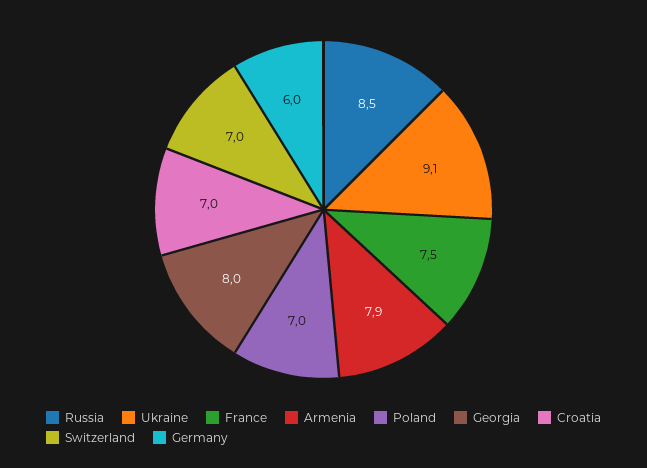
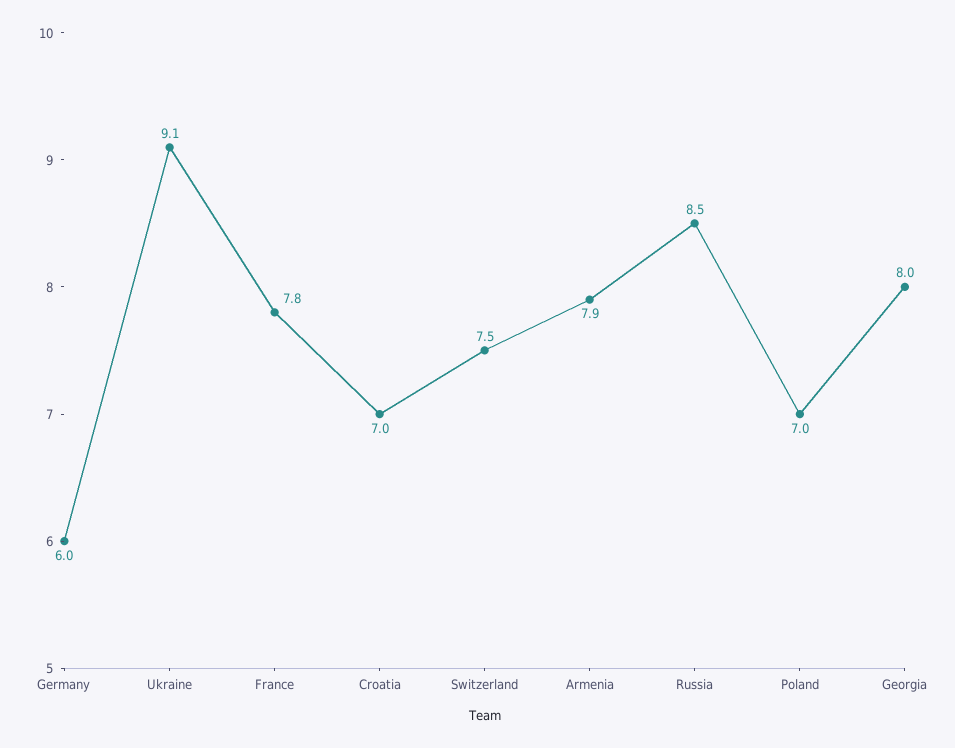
  {
    "Russia": 8.5,
    "Ukraine": 9.1,
-   "France": 7.5,
+   "France": 7.8,
    "Armenia": 7.9,
    "Poland": 7,
    "Georgia": 8,
    "Croatia": 7,
-   "Switzerland": 7,
+   "Switzerland": 7.5,
    "Germany": 6
  }

